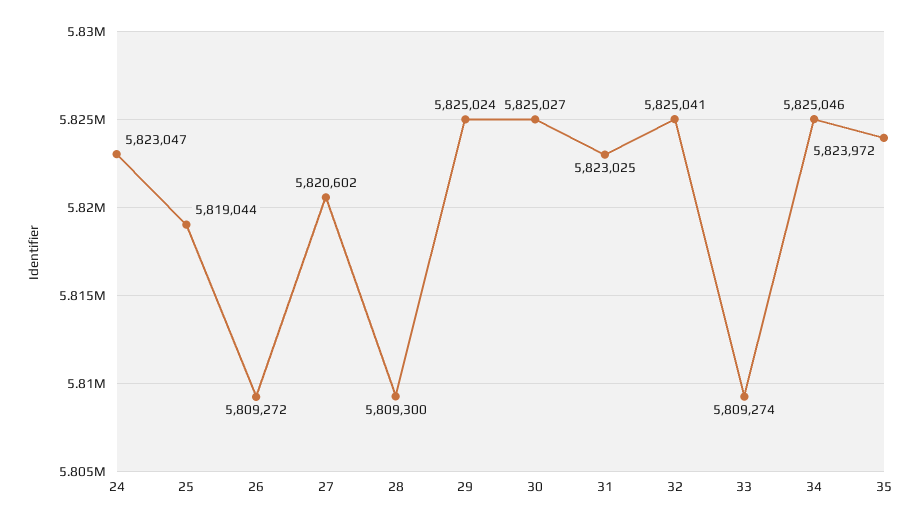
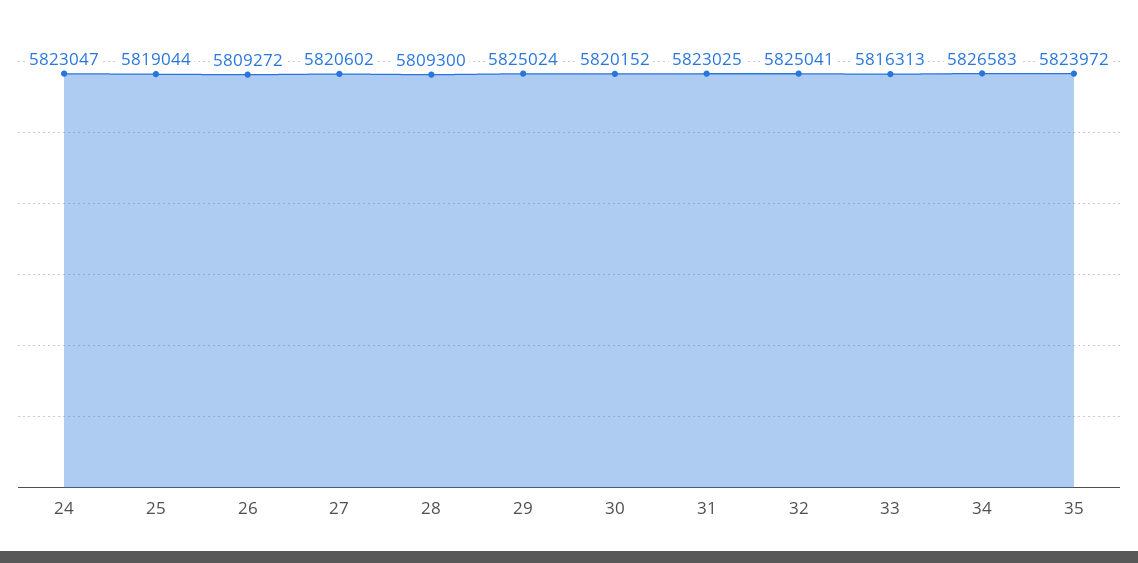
  {
    "24": 5823047,
    "25": 5819044,
    "26": 5809272,
    "27": 5820602,
    "28": 5809300,
    "29": 5825024,
-   "30": 5825027,
+   "30": 5820152,
    "31": 5823025,
    "32": 5825041,
-   "33": 5809274,
+   "33": 5816313,
-   "34": 5825046,
+   "34": 5826583,
    "35": 5823972
  }

